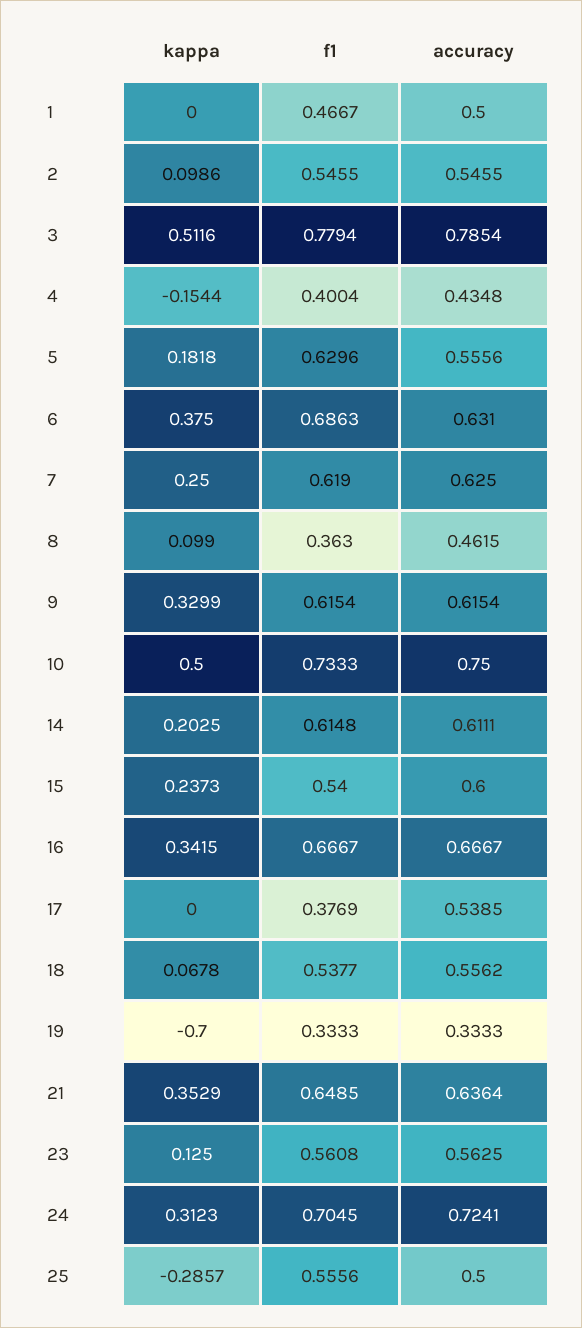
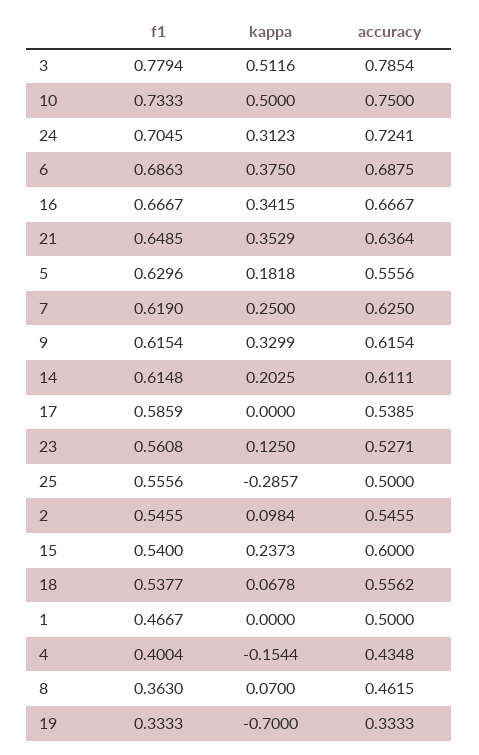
  {
    "kappa": {
      "1": 0,
-     "2": 0.0986,
+     "2": 0.0984,
      "3": 0.5116,
      "4": -0.1544,
      "5": 0.1818,
      "6": 0.375,
      "7": 0.25,
-     "8": 0.099,
+     "8": 0.07,
      "9": 0.3299,
      "10": 0.5,
      "14": 0.2025,
      "15": 0.2373,
      "16": 0.3415,
      "17": 0,
      "18": 0.0678,
      "19": -0.7,
      "21": 0.3529,
      "23": 0.125,
      "24": 0.3123,
      "25": -0.2857
    },
    "f1": {
      "1": 0.4667,
      "2": 0.5455,
      "3": 0.7794,
      "4": 0.4004,
      "5": 0.6296,
      "6": 0.6863,
      "7": 0.619,
      "8": 0.363,
      "9": 0.6154,
      "10": 0.7333,
      "14": 0.6148,
      "15": 0.54,
      "16": 0.6667,
-     "17": 0.3769,
+     "17": 0.5859,
      "18": 0.5377,
      "19": 0.3333,
      "21": 0.6485,
      "23": 0.5608,
      "24": 0.7045,
      "25": 0.5556
    },
    "accuracy": {
      "1": 0.5,
      "2": 0.5455,
      "3": 0.7854,
      "4": 0.4348,
      "5": 0.5556,
-     "6": 0.631,
+     "6": 0.6875,
      "7": 0.625,
      "8": 0.4615,
      "9": 0.6154,
      "10": 0.75,
      "14": 0.6111,
      "15": 0.6,
      "16": 0.6667,
      "17": 0.5385,
      "18": 0.5562,
      "19": 0.3333,
      "21": 0.6364,
-     "23": 0.5625,
+     "23": 0.5271,
      "24": 0.7241,
      "25": 0.5
    }
  }

